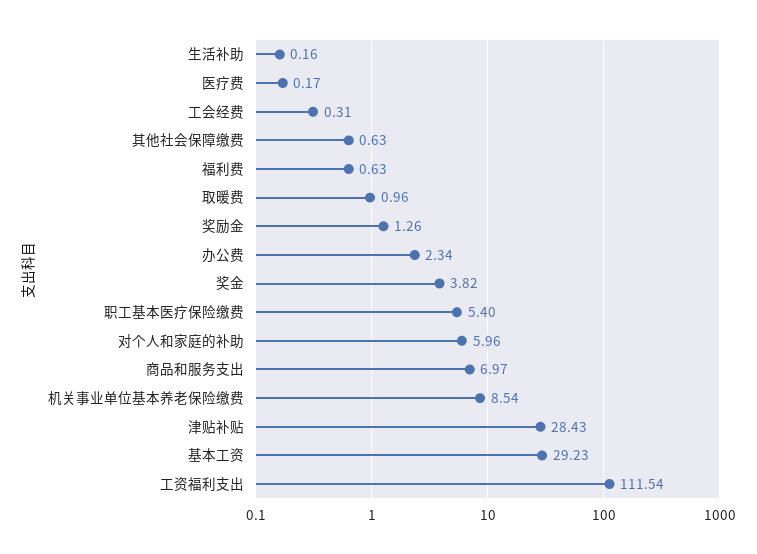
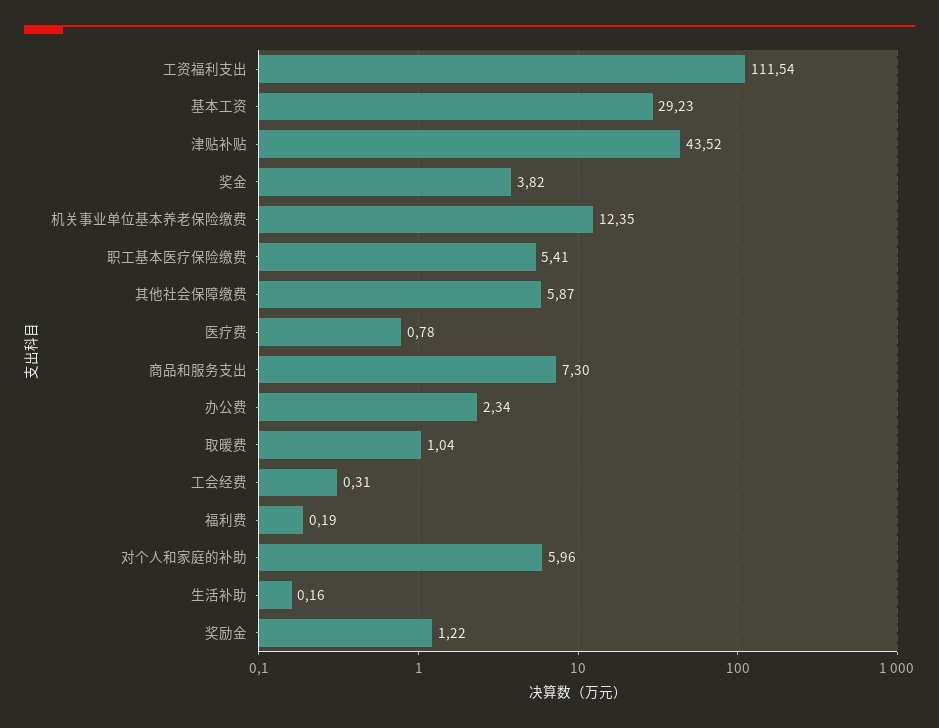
  {
    "生活补助": 0.16,
-   "医疗费": 0.17,
+   "医疗费": 0.78,
    "工会经费": 0.31,
-   "其他社会保障缴费": 0.63,
+   "其他社会保障缴费": 5.87,
-   "福利费": 0.63,
+   "福利费": 0.19,
-   "取暖费": 0.96,
+   "取暖费": 1.04,
-   "奖励金": 1.26,
+   "奖励金": 1.22,
    "办公费": 2.34,
    "奖金": 3.82,
-   "职工基本医疗保险缴费": 5.4,
+   "职工基本医疗保险缴费": 5.41,
    "对个人和家庭的补助": 5.96,
-   "商品和服务支出": 6.97,
+   "商品和服务支出": 7.3,
-   "机关事业单位基本养老保险缴费": 8.54,
+   "机关事业单位基本养老保险缴费": 12.35,
-   "津贴补贴": 28.43,
+   "津贴补贴": 43.52,
    "基本工资": 29.23,
    "工资福利支出": 111.54
  }

